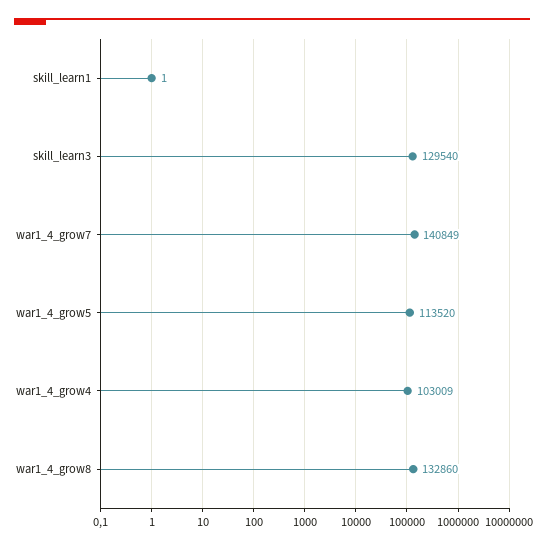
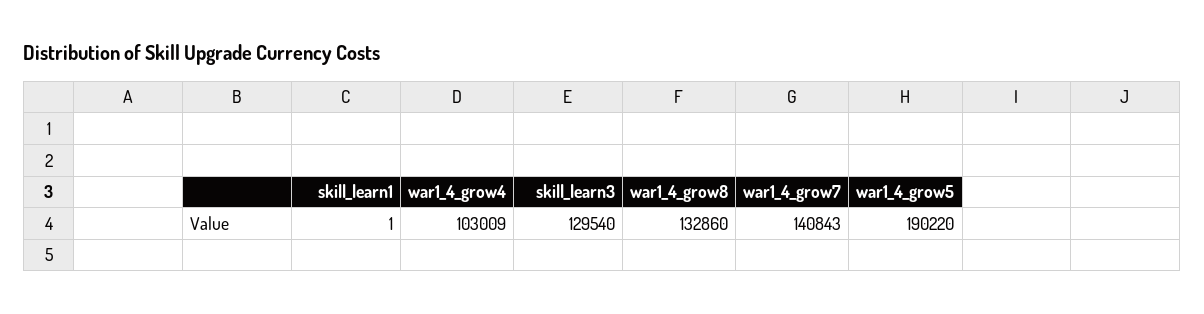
  {
    "skill_learn1": 1,
    "skill_learn3": 129540,
-   "war1_4_grow7": 140849,
+   "war1_4_grow7": 140843,
-   "war1_4_grow5": 113520,
+   "war1_4_grow5": 190220,
    "war1_4_grow4": 103009,
    "war1_4_grow8": 132860
  }

